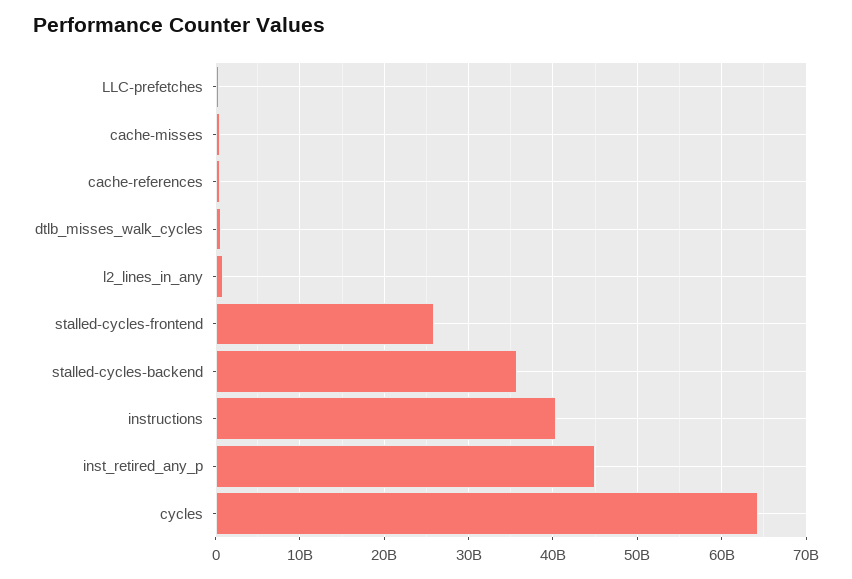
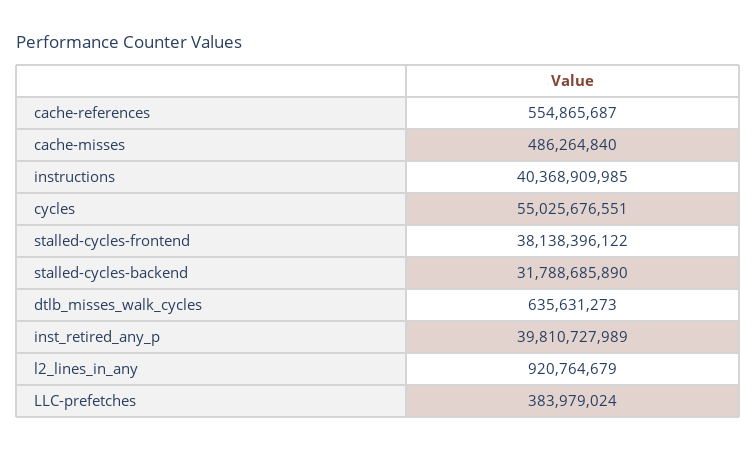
  {
    "LLC-prefetches": 383979024,
    "cache-misses": 486264840,
    "cache-references": 554865687,
    "dtlb_misses_walk_cycles": 635631273,
    "l2_lines_in_any": 920764679,
-   "stalled-cycles-frontend": 26000000000,
+   "stalled-cycles-frontend": 38138396122,
-   "stalled-cycles-backend": 36000000000,
+   "stalled-cycles-backend": 31788685890,
    "instructions": 40368909985,
-   "inst_retired_any_p": 45000000000,
+   "inst_retired_any_p": 39810727989,
-   "cycles": 64000000000
+   "cycles": 55025676551
  }

